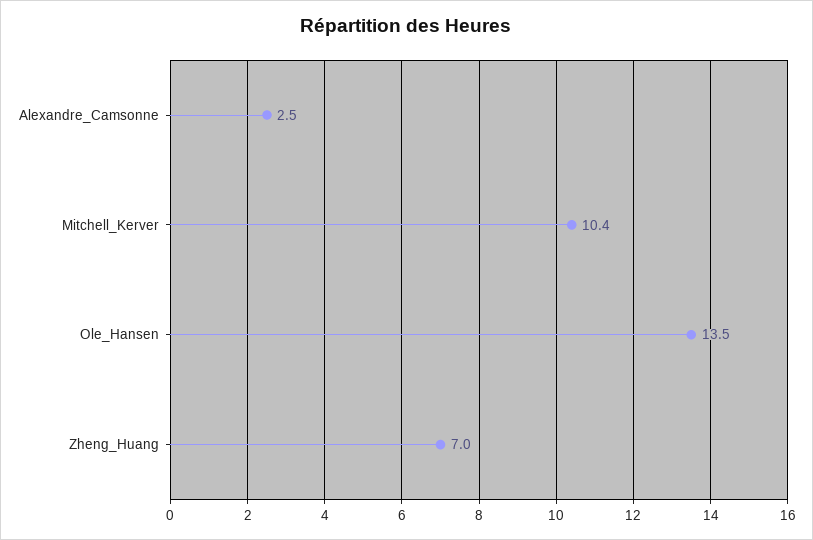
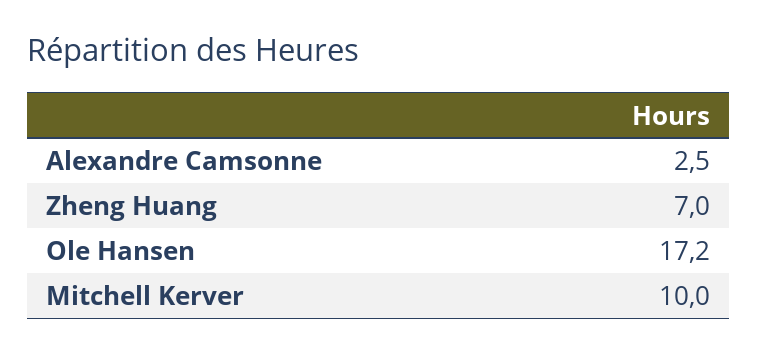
  {
    "Alexandre_Camsonne": 2.5,
-   "Mitchell_Kerver": 10.4,
+   "Mitchell_Kerver": 10,
-   "Ole_Hansen": 13.5,
+   "Ole_Hansen": 17.2,
    "Zheng_Huang": 7
  }

